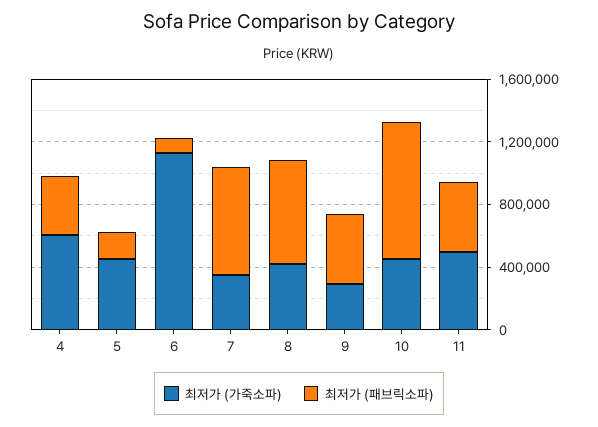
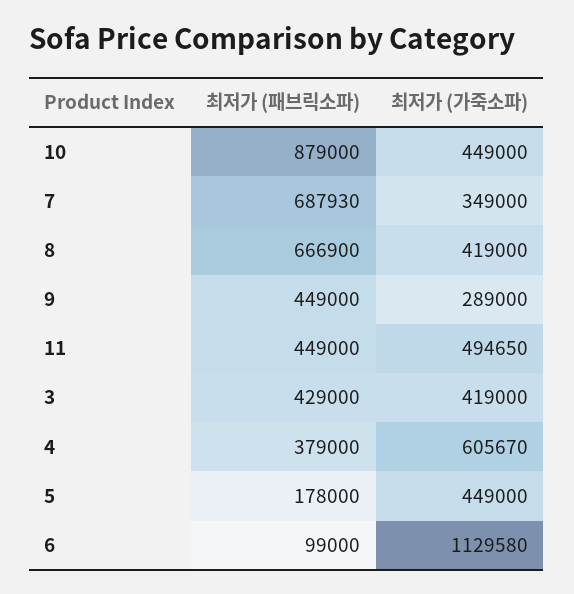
  {
    "최저가 (가죽소파)": {
      "4": 605670,
      "5": 449000,
      "6": 1129580,
      "7": 349000,
      "8": 419000,
      "9": 289000,
      "10": 449000,
-     "11": 494650
+     "11": 494650,
+     "3": 419000
    },
    "최저가 (패브릭소파)": {
      "4": 379000,
      "5": 178000,
      "6": 99000,
      "7": 687930,
      "8": 666900,
      "9": 449000,
      "10": 879000,
-     "11": 449000
+     "11": 449000,
+     "3": 429000
    }
  }

